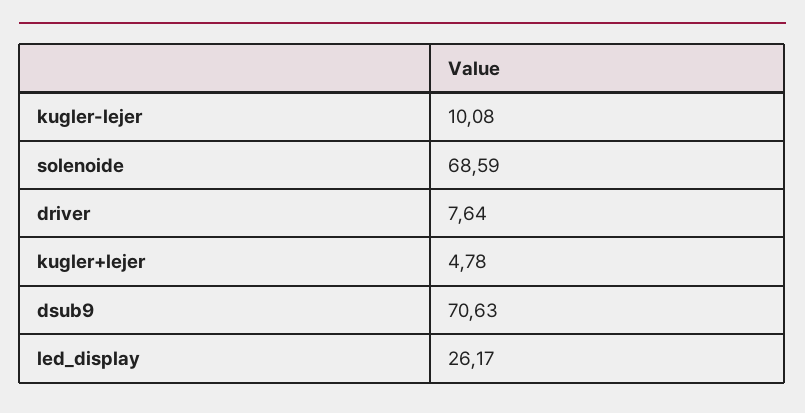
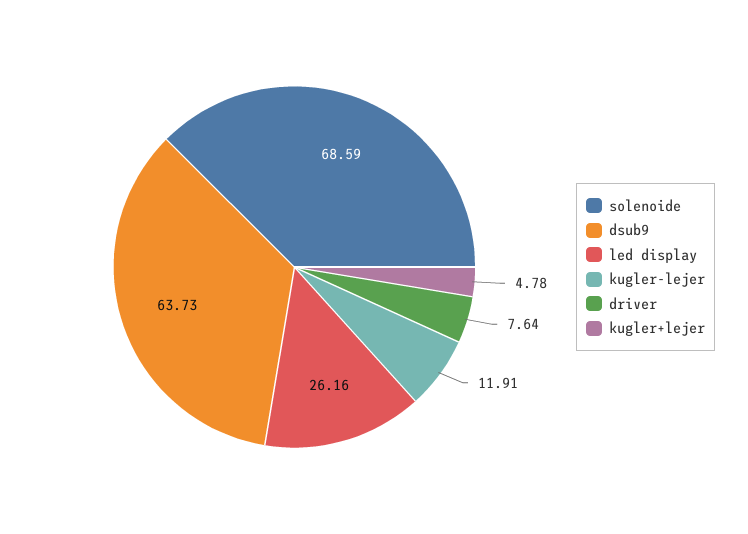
  {
-   "kugler-lejer": 10.08,
+   "kugler-lejer": 11.91,
    "solenoide": 68.59,
    "driver": 7.64,
    "kugler+lejer": 4.78,
-   "dsub9": 70.63,
+   "dsub9": 63.73,
-   "led_display": 26.17
+   "led_display": 26.16
  }

